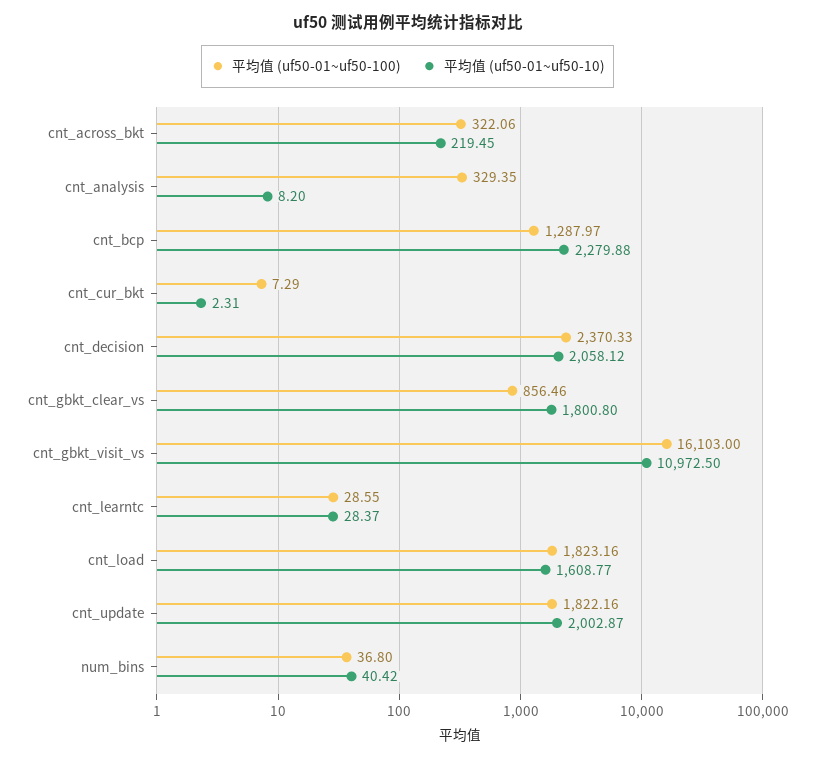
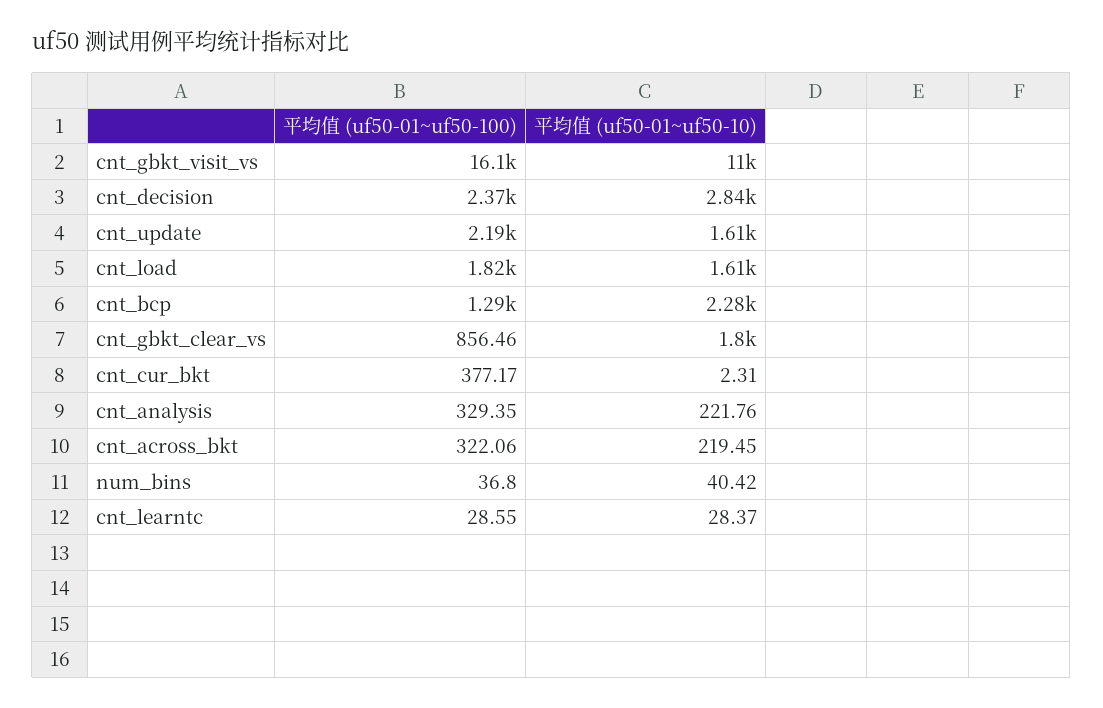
  {
    "平均值 (uf50-01~uf50-100)": {
      "cnt_across_bkt": 322.06,
      "cnt_analysis": 329.35,
      "cnt_bcp": 1287.97,
-     "cnt_cur_bkt": 7.29,
+     "cnt_cur_bkt": 377.17,
      "cnt_decision": 2370.33,
      "cnt_gbkt_clear_vs": 856.46,
      "cnt_gbkt_visit_vs": 16103,
      "cnt_learntc": 28.55,
      "cnt_load": 1823.16,
-     "cnt_update": 1822.16,
+     "cnt_update": 2190,
      "num_bins": 36.8
    },
    "平均值 (uf50-01~uf50-10)": {
      "cnt_across_bkt": 219.45,
-     "cnt_analysis": 8.2,
+     "cnt_analysis": 221.76,
      "cnt_bcp": 2279.88,
      "cnt_cur_bkt": 2.31,
-     "cnt_decision": 2058.12,
+     "cnt_decision": 2840,
      "cnt_gbkt_clear_vs": 1800.8,
      "cnt_gbkt_visit_vs": 10972.5,
      "cnt_learntc": 28.37,
      "cnt_load": 1608.77,
-     "cnt_update": 2002.87,
+     "cnt_update": 1610,
      "num_bins": 40.42
    }
  }

